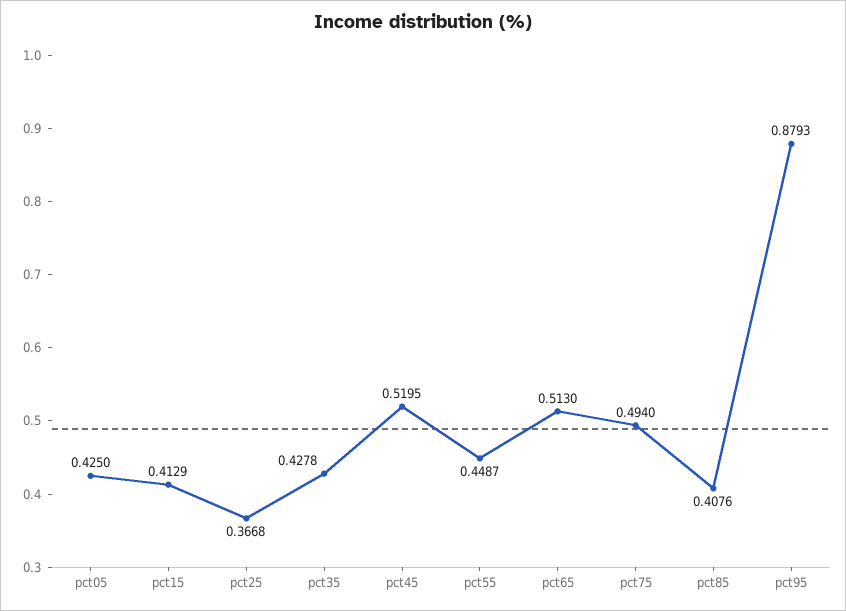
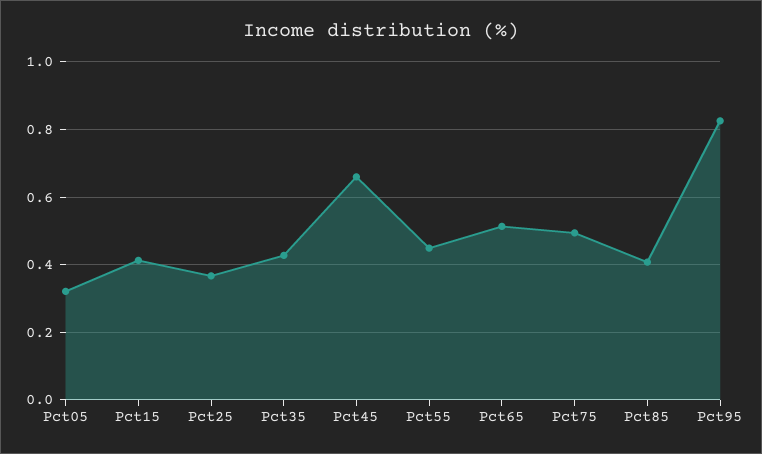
  {
-   "pct05": 0.425,
+   "pct05": 0.32,
    "pct15": 0.4129,
    "pct25": 0.3668,
    "pct35": 0.4278,
-   "pct45": 0.5195,
+   "pct45": 0.66,
    "pct55": 0.4487,
    "pct65": 0.513,
    "pct75": 0.494,
    "pct85": 0.4076,
-   "pct95": 0.8793
+   "pct95": 0.82
  }

